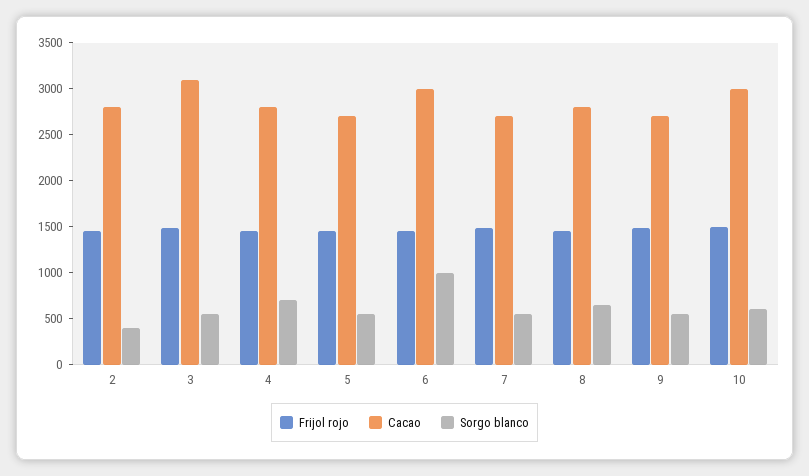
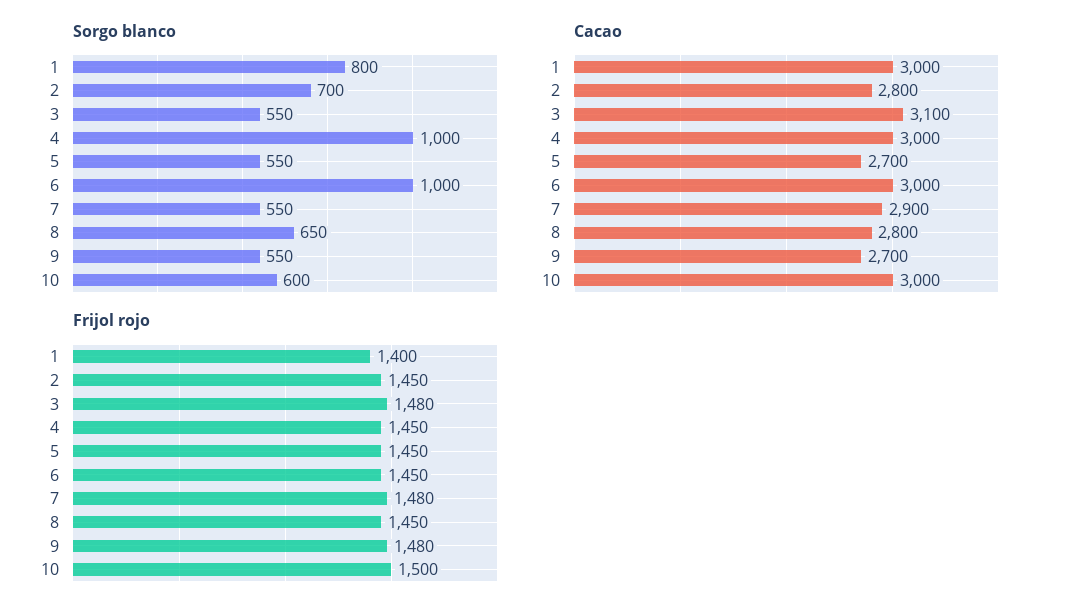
  {
    "Frijol rojo": {
      "2": 1450,
      "3": 1480,
      "4": 1450,
      "5": 1450,
      "6": 1450,
      "7": 1480,
      "8": 1450,
      "9": 1480,
-     "10": 1500
+     "10": 1500,
+     "1": 1400
    },
    "Cacao": {
      "2": 2800,
      "3": 3100,
-     "4": 2800,
+     "4": 3000,
      "5": 2700,
      "6": 3000,
-     "7": 2700,
+     "7": 2900,
      "8": 2800,
      "9": 2700,
-     "10": 3000
+     "10": 3000,
+     "1": 3000
    },
    "Sorgo blanco": {
-     "2": 400,
+     "2": 700,
      "3": 550,
-     "4": 700,
+     "4": 1000,
      "5": 550,
      "6": 1000,
      "7": 550,
      "8": 650,
      "9": 550,
-     "10": 600
+     "10": 600,
+     "1": 800
    }
  }

